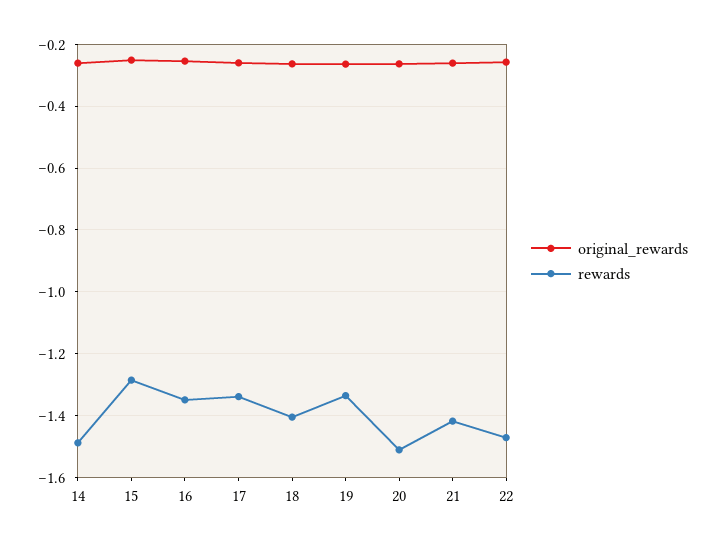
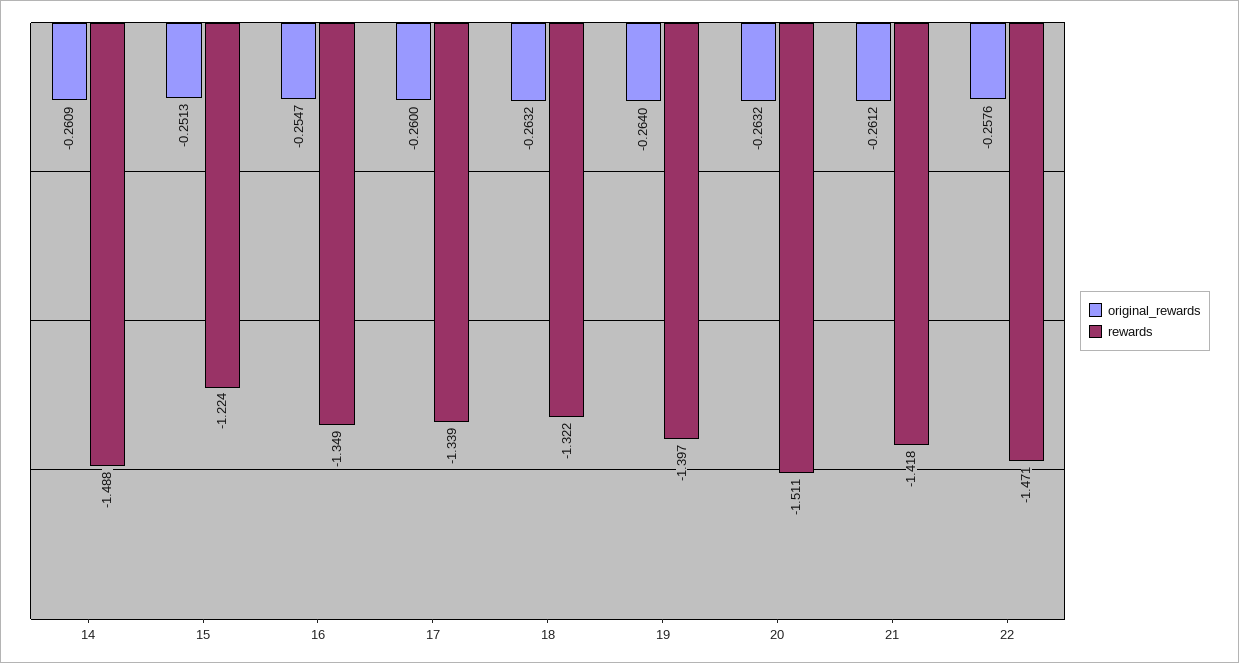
  {
    "original_rewards": {
      "14": -0.2609,
      "15": -0.2513,
      "16": -0.2547,
      "17": -0.26,
      "18": -0.2632,
      "19": -0.264,
      "20": -0.2632,
      "21": -0.2612,
      "22": -0.2576
    },
    "rewards": {
      "14": -1.488,
-     "15": -1.28,
+     "15": -1.224,
      "16": -1.349,
      "17": -1.339,
-     "18": -1.4,
+     "18": -1.322,
-     "19": -1.34,
+     "19": -1.397,
      "20": -1.511,
      "21": -1.418,
      "22": -1.471
    }
  }

